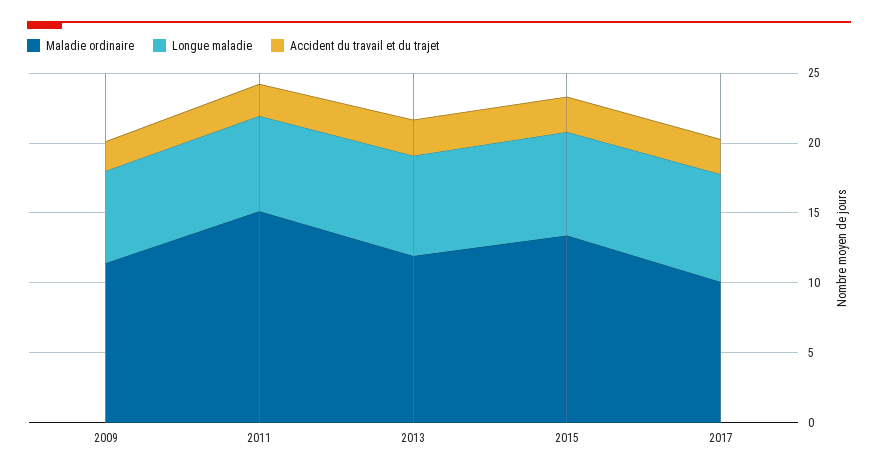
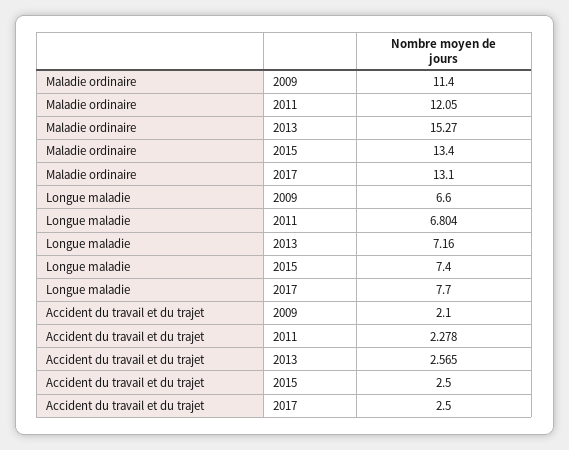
  {
    "Maladie ordinaire": {
      "2009": 11.4,
-     "2011": 15,
+     "2011": 12.05,
-     "2013": 12,
+     "2013": 15.27,
      "2015": 13.4,
-     "2017": 10
+     "2017": 13.1
    },
    "Longue maladie": {
      "2009": 6.6,
      "2011": 6.804,
      "2013": 7.16,
      "2015": 7.4,
      "2017": 7.7
    },
    "Accident du travail et du trajet": {
      "2009": 2.1,
      "2011": 2.278,
      "2013": 2.565,
      "2015": 2.5,
      "2017": 2.5
    }
  }

